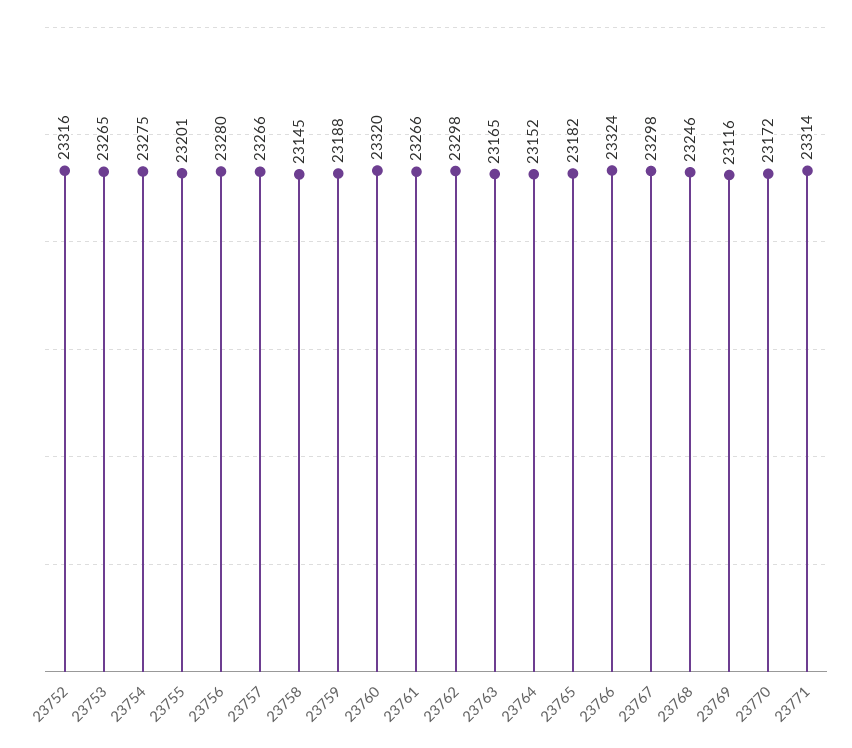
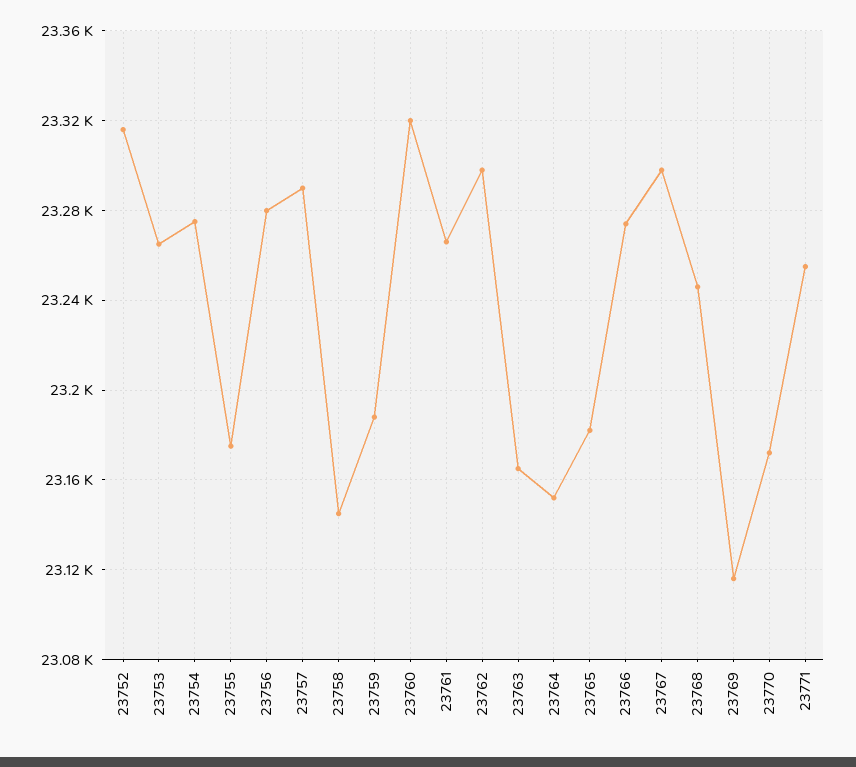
  {
    "23752": 23316,
    "23753": 23265,
    "23754": 23275,
-   "23755": 23201,
+   "23755": 23175,
    "23756": 23280,
-   "23757": 23266,
+   "23757": 23290,
    "23758": 23145,
    "23759": 23188,
    "23760": 23320,
    "23761": 23266,
    "23762": 23298,
    "23763": 23165,
    "23764": 23152,
    "23765": 23182,
-   "23766": 23324,
+   "23766": 23275,
    "23767": 23298,
    "23768": 23246,
    "23769": 23116,
    "23770": 23172,
-   "23771": 23314
+   "23771": 23255
  }

